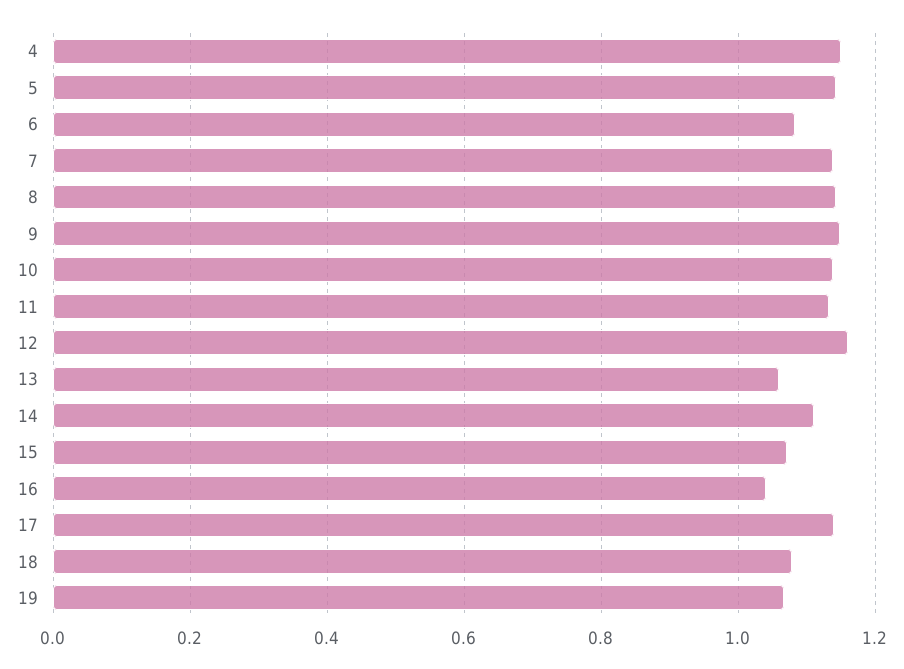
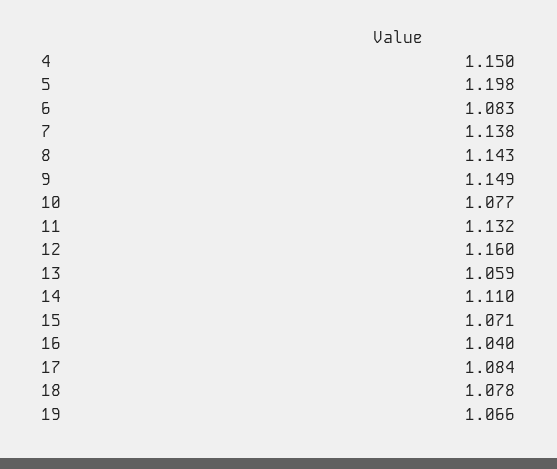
  {
    "4": 1.15,
-   "5": 1.14,
+   "5": 1.198,
    "6": 1.083,
    "7": 1.138,
    "8": 1.143,
    "9": 1.149,
-   "10": 1.14,
+   "10": 1.077,
    "11": 1.132,
    "12": 1.16,
    "13": 1.059,
    "14": 1.11,
    "15": 1.071,
    "16": 1.04,
-   "17": 1.14,
+   "17": 1.084,
    "18": 1.078,
    "19": 1.066
  }

